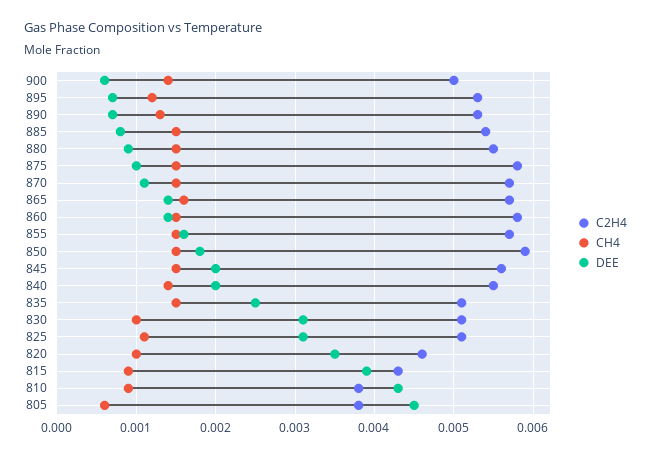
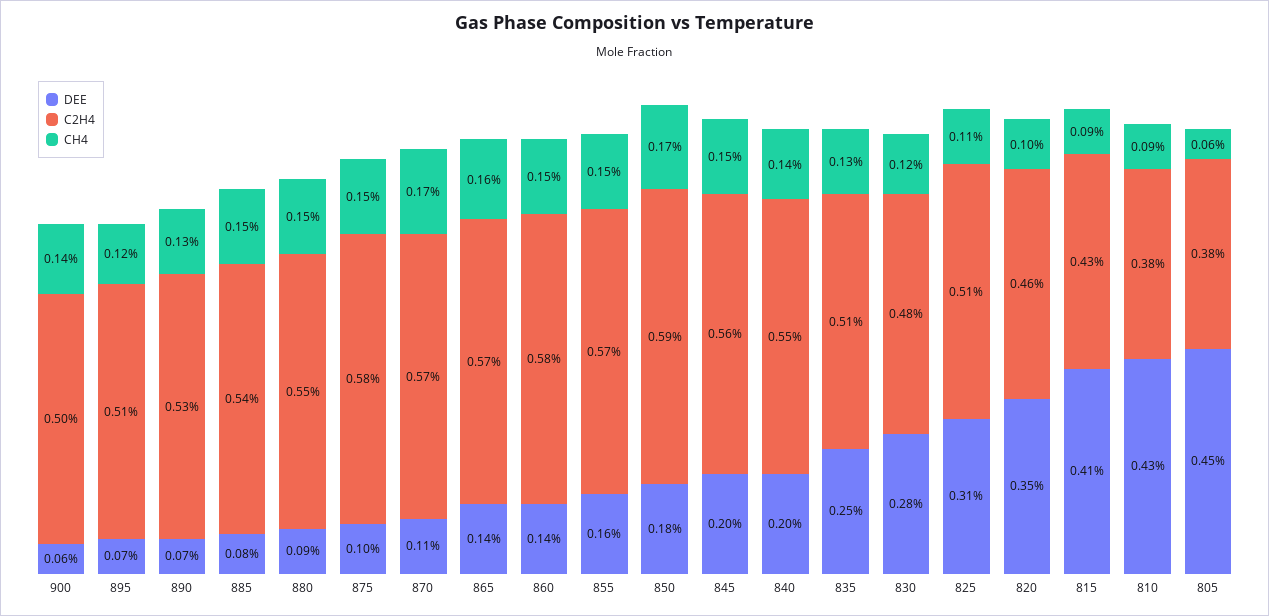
  {
    "C2H4": {
      "900": 0.005,
-     "895": 0.0053,
+     "895": 0.0051,
      "890": 0.0053,
      "885": 0.0054,
      "880": 0.0055,
      "875": 0.0058,
      "870": 0.0057,
      "865": 0.0057,
      "860": 0.0058,
      "855": 0.0057,
      "850": 0.0059,
      "845": 0.0056,
      "840": 0.0055,
      "835": 0.0051,
-     "830": 0.0051,
+     "830": 0.0048,
      "825": 0.0051,
      "820": 0.0046,
      "815": 0.0043,
      "810": 0.0038,
      "805": 0.0038
    },
    "CH4": {
      "900": 0.0014,
      "895": 0.0012,
      "890": 0.0013,
      "885": 0.0015,
      "880": 0.0015,
      "875": 0.0015,
-     "870": 0.0015,
+     "870": 0.0017,
      "865": 0.0016,
      "860": 0.0015,
      "855": 0.0015,
-     "850": 0.0015,
+     "850": 0.0017,
      "845": 0.0015,
      "840": 0.0014,
-     "835": 0.0015,
+     "835": 0.0013,
-     "830": 0.001,
+     "830": 0.0012,
      "825": 0.0011,
      "820": 0.001,
      "815": 0.0009,
      "810": 0.0009,
      "805": 0.0006
    },
    "DEE": {
      "900": 0.0006,
      "895": 0.0007,
      "890": 0.0007,
      "885": 0.0008,
      "880": 0.0009,
      "875": 0.001,
      "870": 0.0011,
      "865": 0.0014,
      "860": 0.0014,
      "855": 0.0016,
      "850": 0.0018,
      "845": 0.002,
      "840": 0.002,
      "835": 0.0025,
-     "830": 0.0031,
+     "830": 0.0028,
      "825": 0.0031,
      "820": 0.0035,
-     "815": 0.0039,
+     "815": 0.0041,
      "810": 0.0043,
      "805": 0.0045
    }
  }

